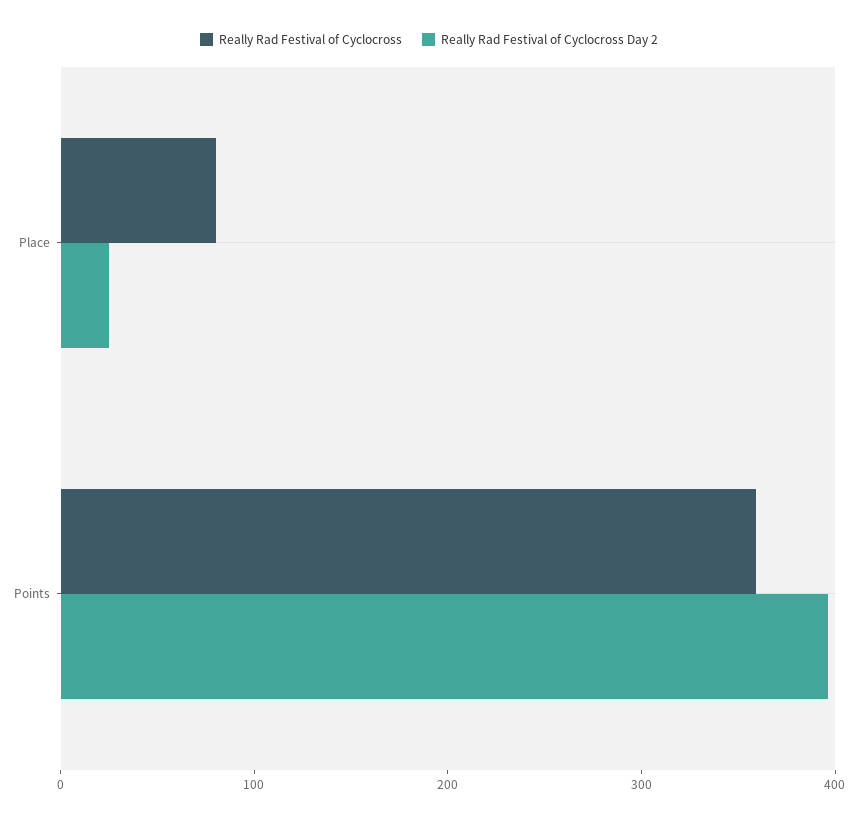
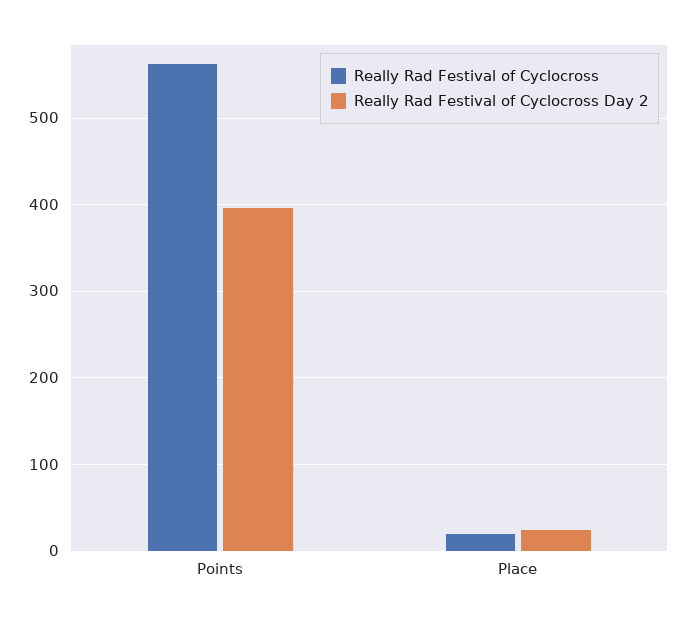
  {
    "Really Rad Festival of Cyclocross": {
-     "Place": 80,
+     "Place": 20,
-     "Points": 360
+     "Points": 560
    },
    "Really Rad Festival of Cyclocross Day 2": {
      "Place": 30,
      "Points": 400
    }
  }

